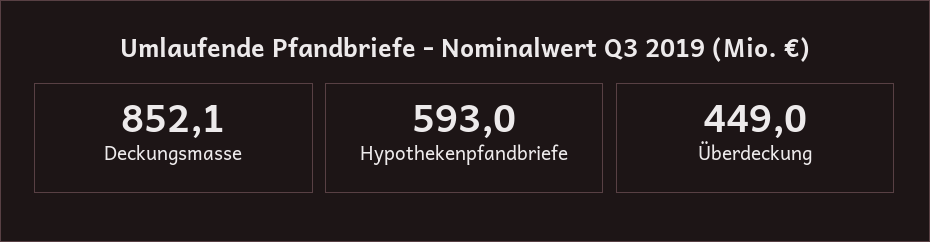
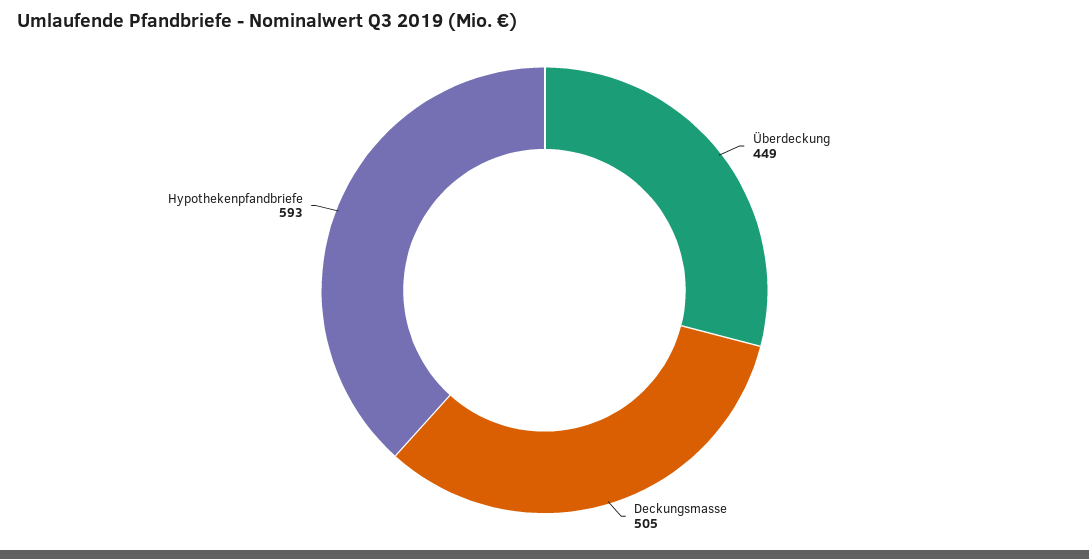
  {
-   "Deckungsmasse": 852.1,
+   "Deckungsmasse": 505,
    "Hypothekenpfandbriefe": 593,
    "Überdeckung": 449
  }

